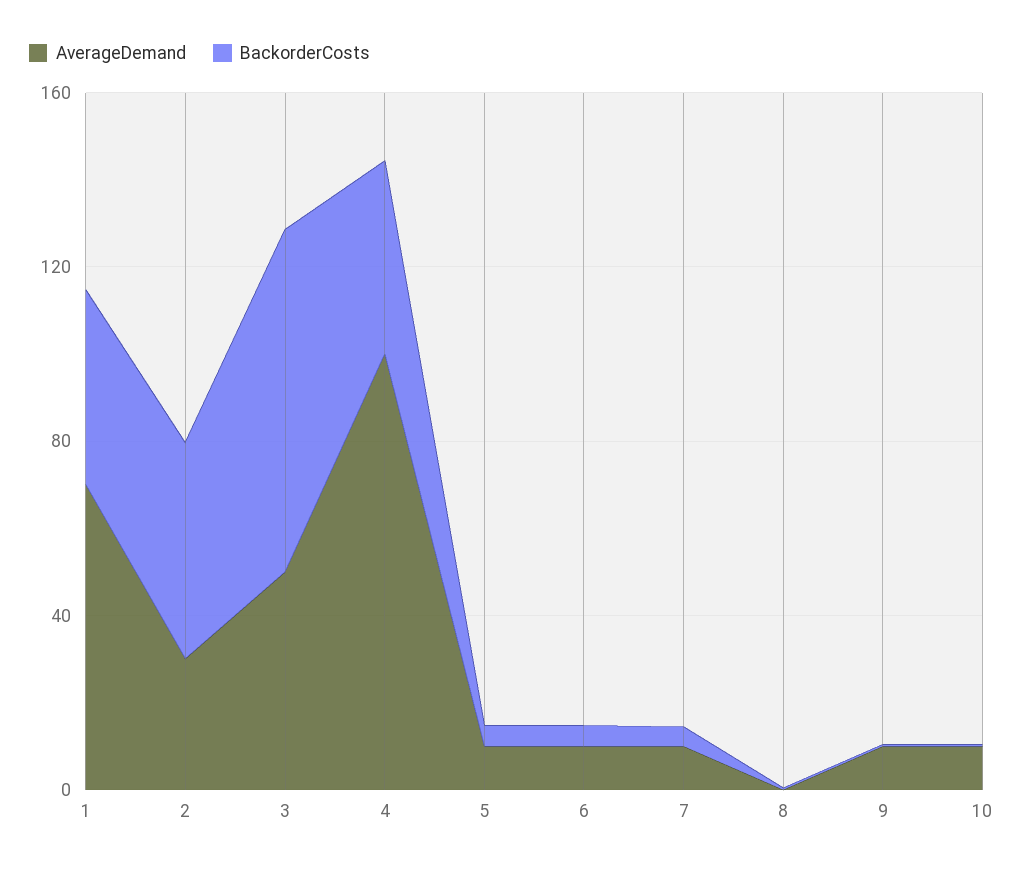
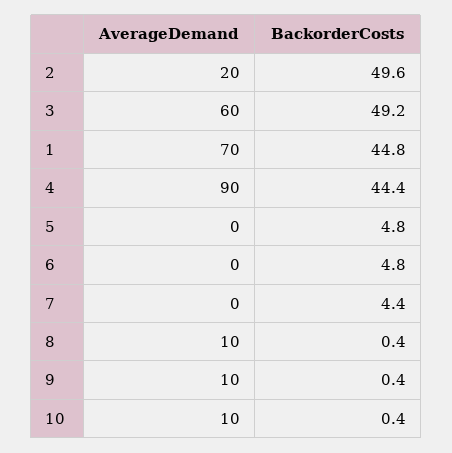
  {
    "AverageDemand": {
      "1": 70,
-     "2": 30,
+     "2": 20,
-     "3": 50,
+     "3": 60,
-     "4": 100,
+     "4": 90,
-     "5": 10,
+     "5": 0,
-     "6": 10,
+     "6": 0,
-     "7": 10,
+     "7": 0,
-     "8": 0,
+     "8": 10,
      "9": 10,
      "10": 10
    },
    "BackorderCosts": {
      "1": 44.8,
      "2": 49.6,
-     "3": 80,
+     "3": 49.2,
      "4": 44.4,
      "5": 4.8,
      "6": 4.8,
      "7": 4.4,
      "8": 0.4,
      "9": 0.4,
      "10": 0.4
    }
  }

